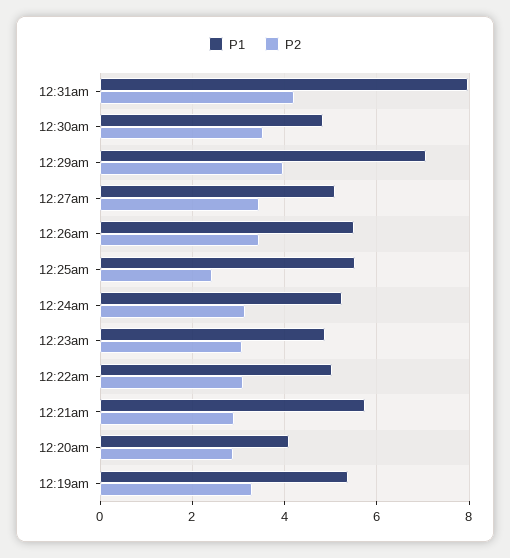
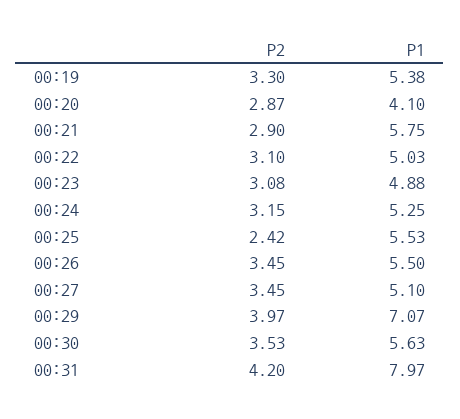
  {
    "P1": {
      "12:31am": 7.97,
-     "12:30am": 4.8,
+     "12:30am": 5.63,
      "12:29am": 7.07,
      "12:27am": 5.1,
      "12:26am": 5.5,
      "12:25am": 5.53,
      "12:24am": 5.25,
      "12:23am": 4.88,
      "12:22am": 5.03,
      "12:21am": 5.75,
      "12:20am": 4.1,
      "12:19am": 5.38
    },
    "P2": {
      "12:31am": 4.2,
      "12:30am": 3.53,
      "12:29am": 3.97,
      "12:27am": 3.45,
      "12:26am": 3.45,
      "12:25am": 2.42,
      "12:24am": 3.15,
      "12:23am": 3.08,
      "12:22am": 3.1,
      "12:21am": 2.9,
      "12:20am": 2.87,
      "12:19am": 3.3
    }
  }

